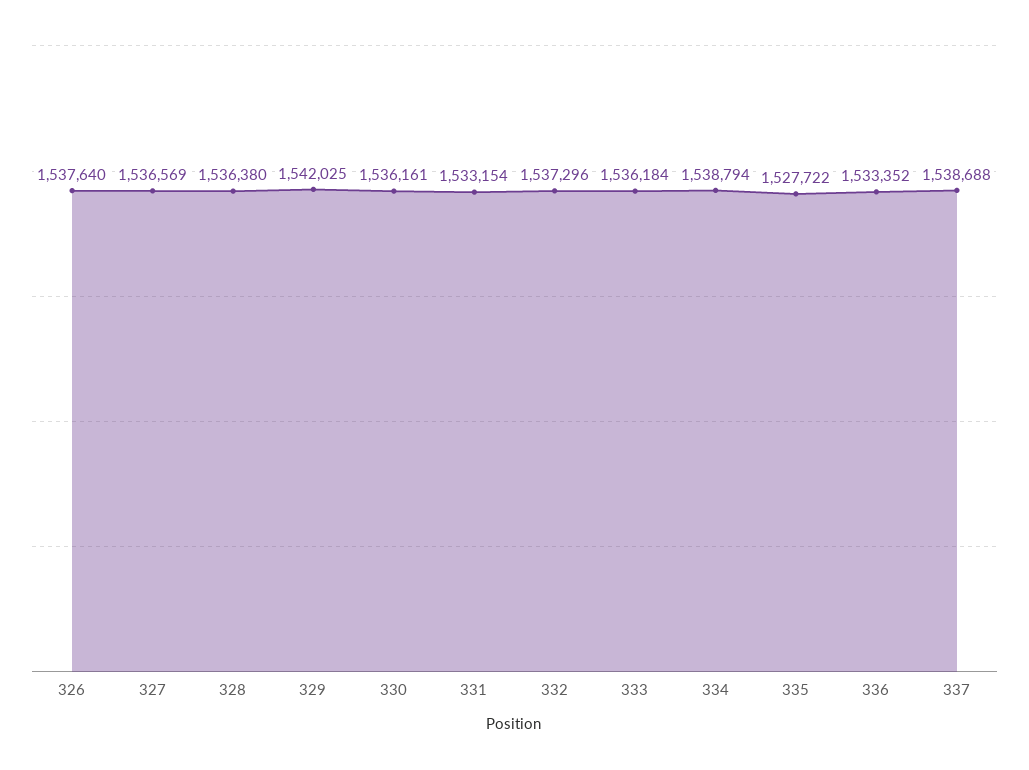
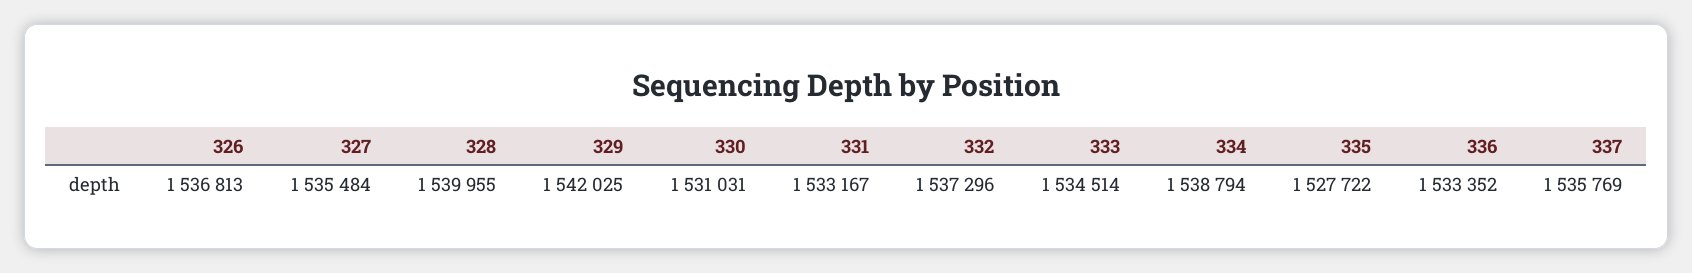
  {
-   "326": 1537640,
+   "326": 1536813,
-   "327": 1536569,
+   "327": 1535484,
-   "328": 1536380,
+   "328": 1539955,
    "329": 1542025,
-   "330": 1536161,
+   "330": 1531031,
-   "331": 1533154,
+   "331": 1533167,
    "332": 1537296,
-   "333": 1536184,
+   "333": 1534514,
    "334": 1538794,
    "335": 1527722,
    "336": 1533352,
-   "337": 1538688
+   "337": 1535769
  }

